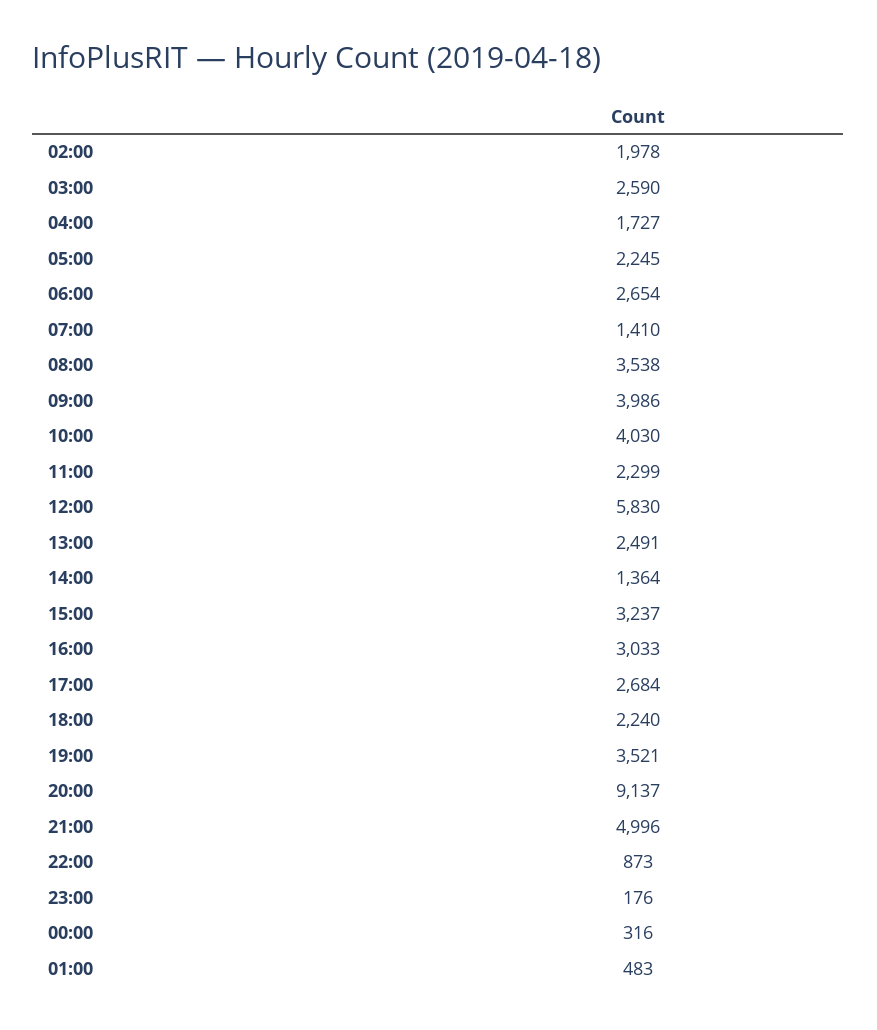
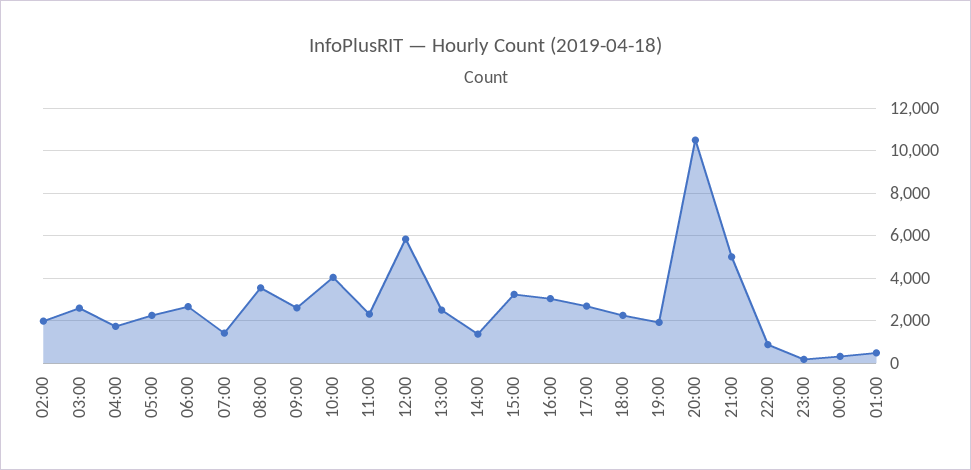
  {
    "02:00": 1978,
    "03:00": 2590,
    "04:00": 1727,
    "05:00": 2245,
    "06:00": 2654,
    "07:00": 1410,
    "08:00": 3538,
-   "09:00": 3986,
+   "09:00": 2500,
    "10:00": 4030,
    "11:00": 2299,
    "12:00": 5830,
    "13:00": 2491,
    "14:00": 1364,
    "15:00": 3237,
    "16:00": 3033,
    "17:00": 2684,
    "18:00": 2240,
-   "19:00": 3521,
+   "19:00": 2000,
-   "20:00": 9137,
+   "20:00": 10500,
    "21:00": 4996,
    "22:00": 873,
    "23:00": 176,
    "00:00": 316,
    "01:00": 483
  }

